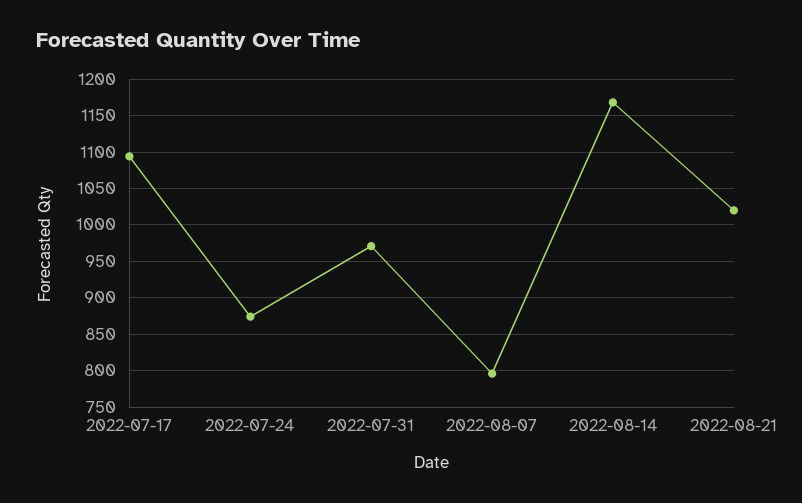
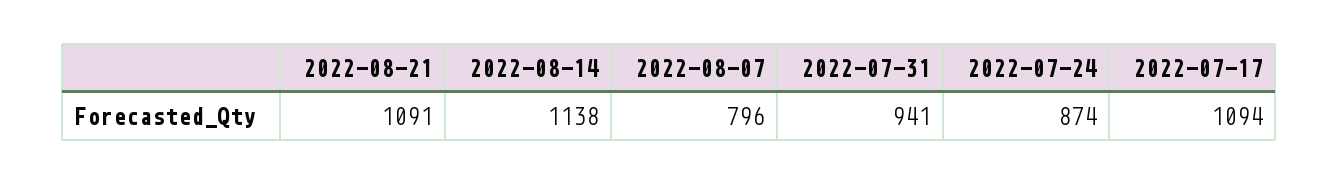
  {
    "2022-07-17": 1094,
    "2022-07-24": 874,
-   "2022-07-31": 970,
+   "2022-07-31": 941,
    "2022-08-07": 796,
-   "2022-08-14": 1170,
+   "2022-08-14": 1138,
-   "2022-08-21": 1020
+   "2022-08-21": 1091
  }

